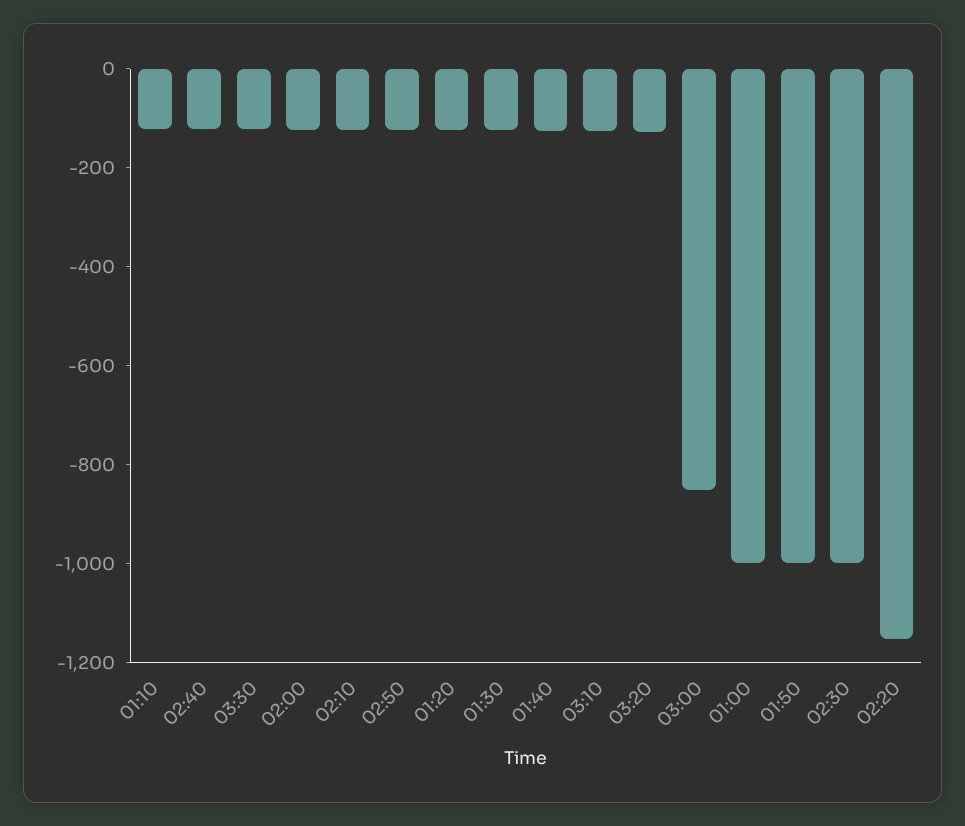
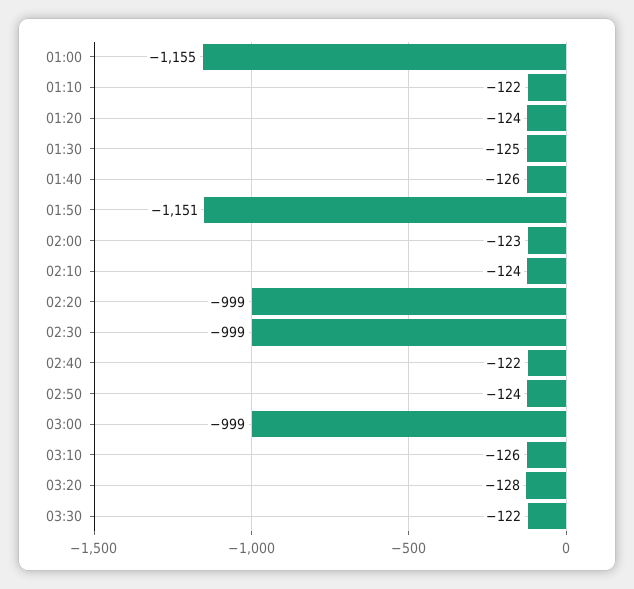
  {
    "01:10": -122,
    "02:40": -122,
    "03:30": -122,
    "02:00": -123,
    "02:10": -124,
    "02:50": -124,
    "01:20": -124,
    "01:30": -125,
    "01:40": -126,
    "03:10": -126,
    "03:20": -128,
-   "03:00": -850,
+   "03:00": -999,
-   "01:00": -1000,
+   "01:00": -1155,
-   "01:50": -1000,
+   "01:50": -1151,
    "02:30": -999,
-   "02:20": -1150
+   "02:20": -999
  }

